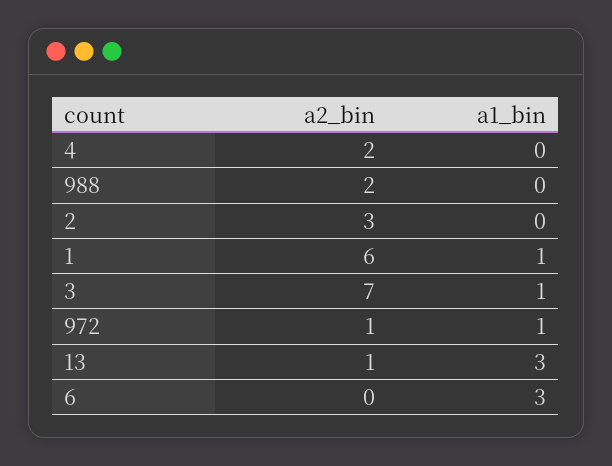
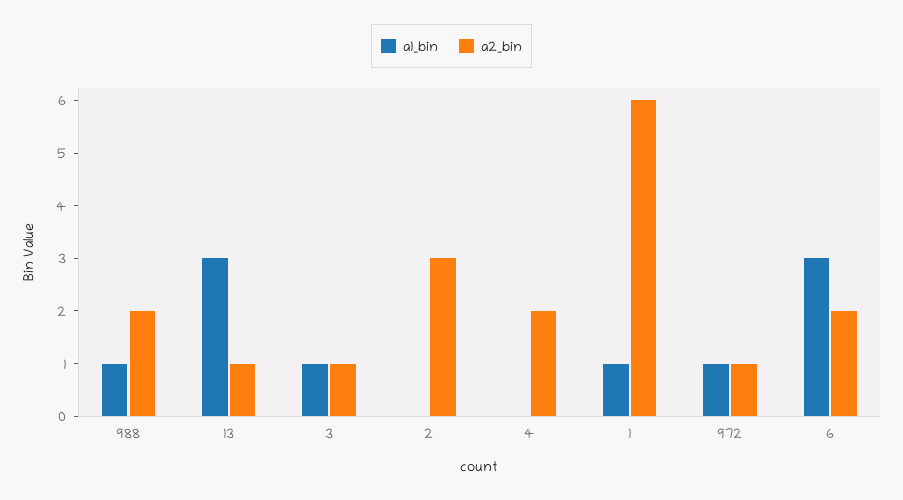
  {
    "a2_bin": {
      "4": 2,
      "988": 2,
      "2": 3,
      "1": 6,
-     "3": 7,
+     "3": 1,
      "972": 1,
      "13": 1,
-     "6": 0
+     "6": 2
    },
    "a1_bin": {
      "4": 0,
-     "988": 0,
+     "988": 1,
      "2": 0,
      "1": 1,
      "3": 1,
      "972": 1,
      "13": 3,
      "6": 3
    }
  }

